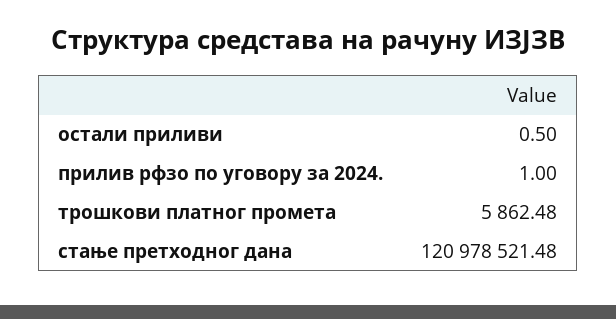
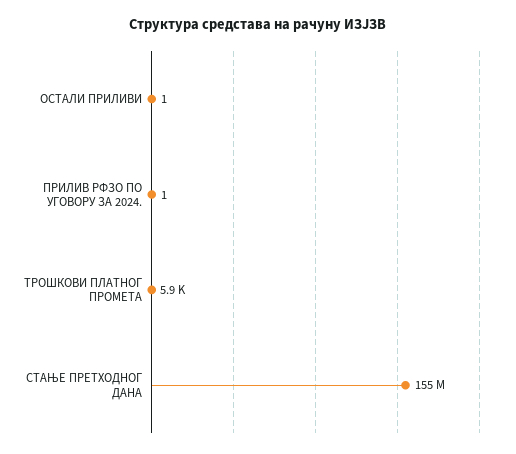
  {
-   "остали приливи": 0.5,
+   "остали приливи": 1,
    "прилив рфзо по уговору за 2024.": 1,
    "трошкови платног промета": 5862.48,
-   "стање претходног дана": 120978521.48
+   "стање претходног дана": 155000000
  }

